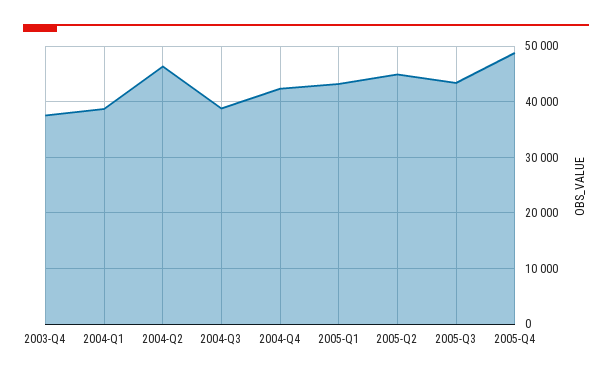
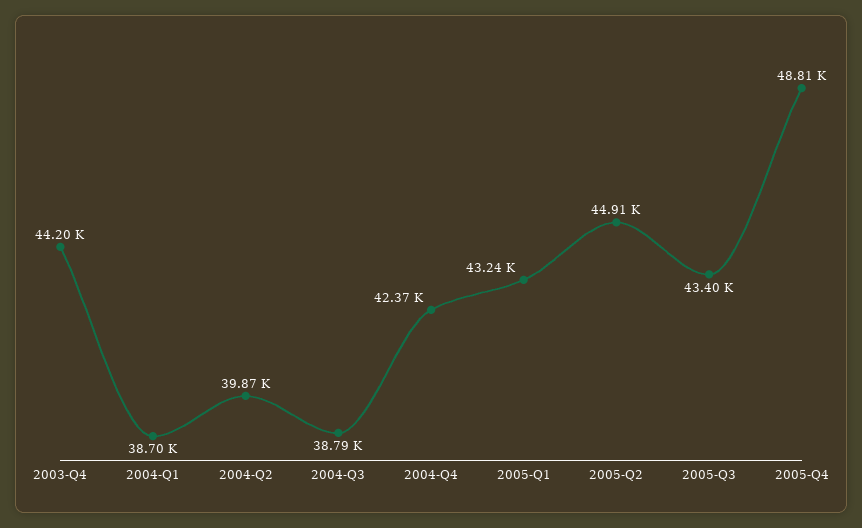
  {
-   "2003-Q4": 38000,
+   "2003-Q4": 44200,
    "2004-Q1": 38700,
-   "2004-Q2": 46000,
+   "2004-Q2": 39870,
    "2004-Q3": 38790,
    "2004-Q4": 42370,
    "2005-Q1": 43240,
    "2005-Q2": 44910,
    "2005-Q3": 43400,
    "2005-Q4": 48810
  }

